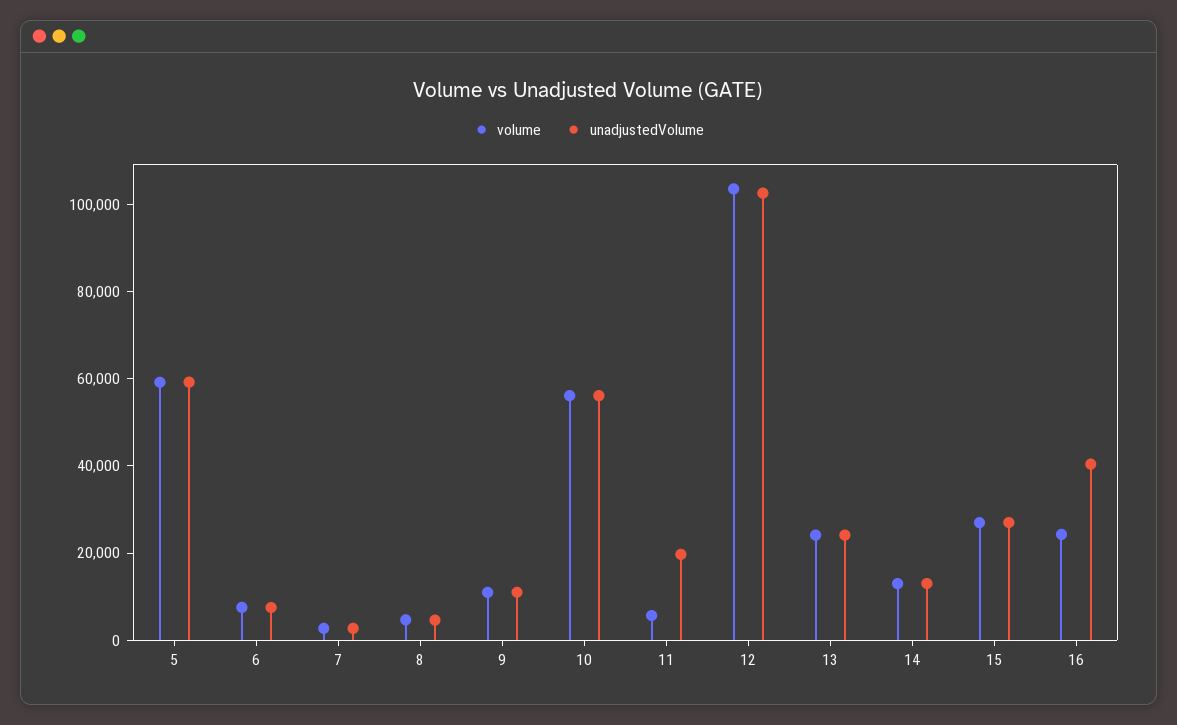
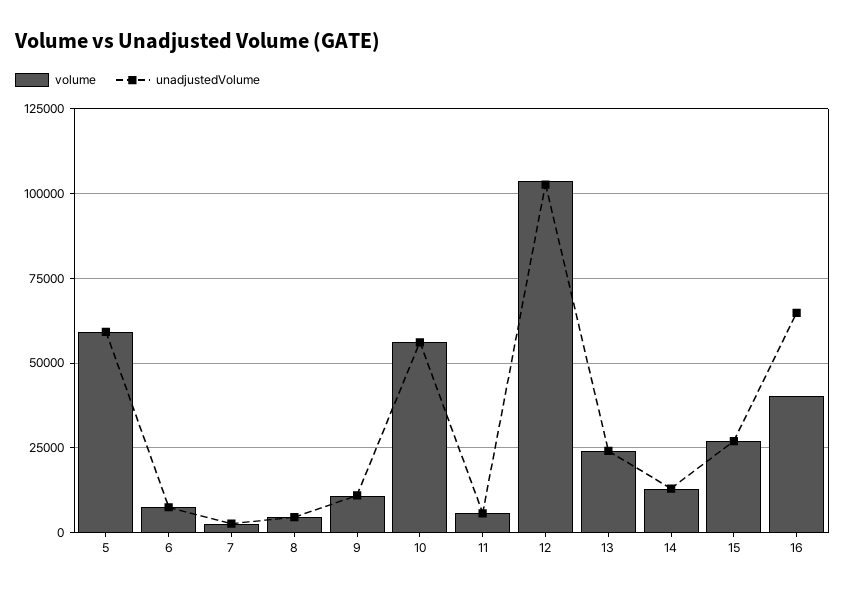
  {
    "volume": {
      "5": 60000,
      "6": 7500,
      "7": 2500,
      "8": 5000,
      "9": 10000,
      "10": 55000,
      "11": 5000,
      "12": 102500,
      "13": 25000,
      "14": 12500,
      "15": 27500,
-     "16": 25000
+     "16": 40000
    },
    "unadjustedVolume": {
      "5": 60000,
      "6": 7500,
      "7": 2500,
      "8": 5000,
      "9": 10000,
      "10": 55000,
-     "11": 20000,
+     "11": 5000,
      "12": 102500,
      "13": 25000,
      "14": 12500,
      "15": 27500,
-     "16": 40000
+     "16": 65000
    }
  }

